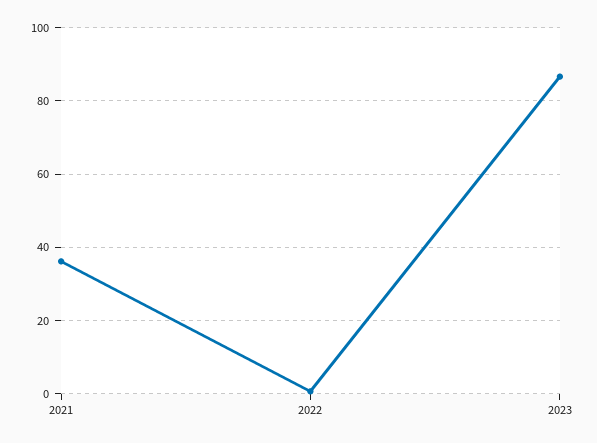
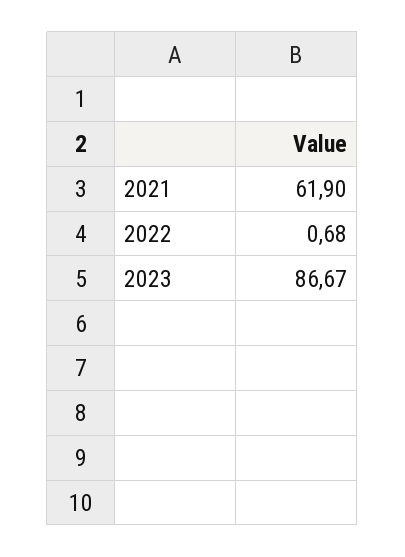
  {
-   "2021": 36,
+   "2021": 61.9,
    "2022": 0.68,
    "2023": 86.67
  }

